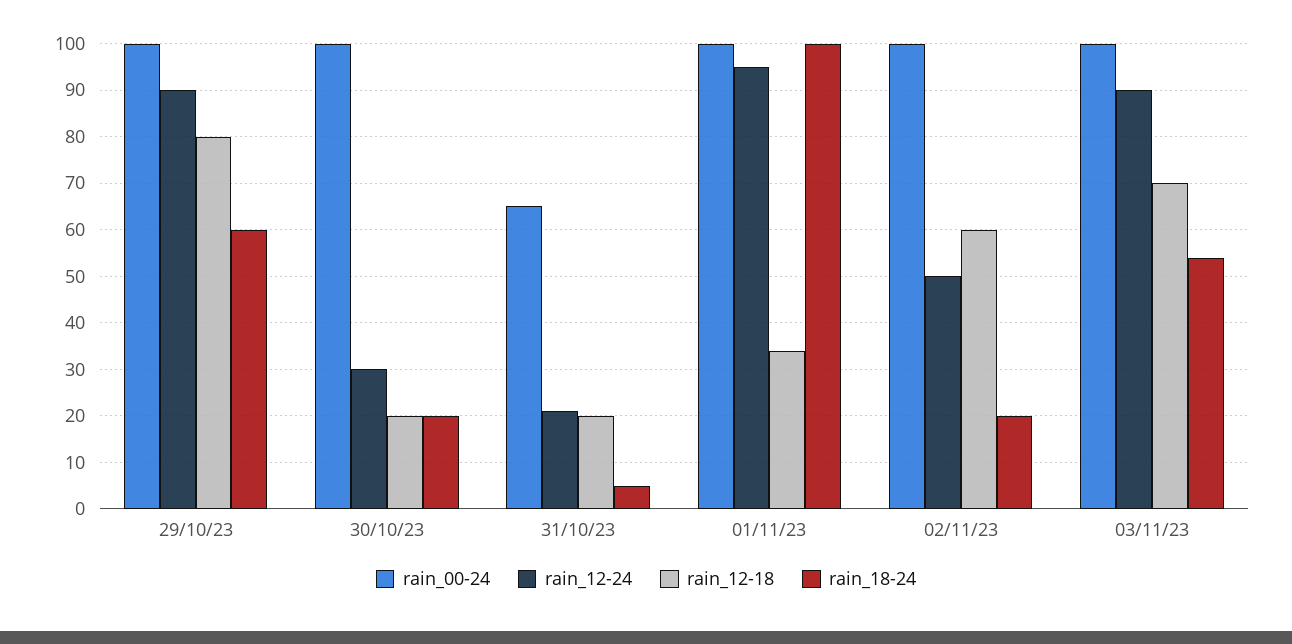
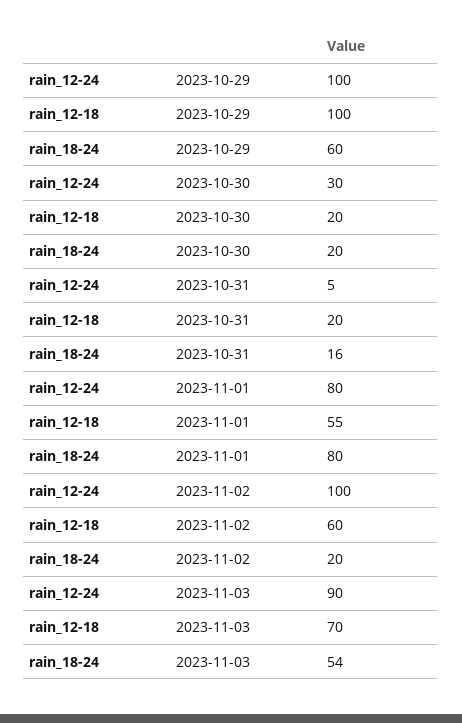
  {
-   "rain_00-24": {
-     "29/10/23": 100,
-     "30/10/23": 100,
-     "31/10/23": 65,
-     "01/11/23": 100,
-     "02/11/23": 100,
-     "03/11/23": 100
-   },
    "rain_12-24": {
-     "29/10/23": 90,
+     "29/10/23": 100,
      "30/10/23": 30,
-     "31/10/23": 20,
+     "31/10/23": 5,
-     "01/11/23": 95,
+     "01/11/23": 80,
-     "02/11/23": 50,
+     "02/11/23": 100,
      "03/11/23": 90
    },
    "rain_12-18": {
-     "29/10/23": 80,
+     "29/10/23": 100,
      "30/10/23": 20,
      "31/10/23": 20,
-     "01/11/23": 35,
+     "01/11/23": 55,
      "02/11/23": 60,
      "03/11/23": 70
    },
    "rain_18-24": {
      "29/10/23": 60,
      "30/10/23": 20,
-     "31/10/23": 5,
+     "31/10/23": 16,
-     "01/11/23": 100,
+     "01/11/23": 80,
      "02/11/23": 20,
      "03/11/23": 54
    }
  }

